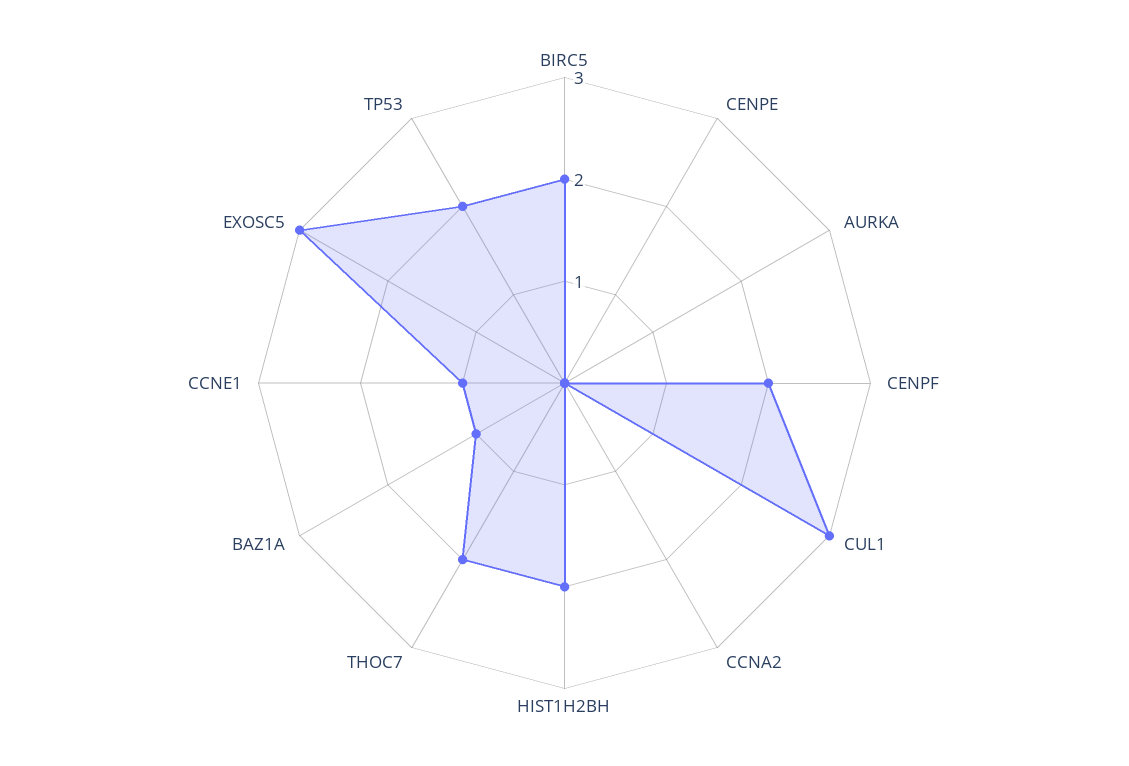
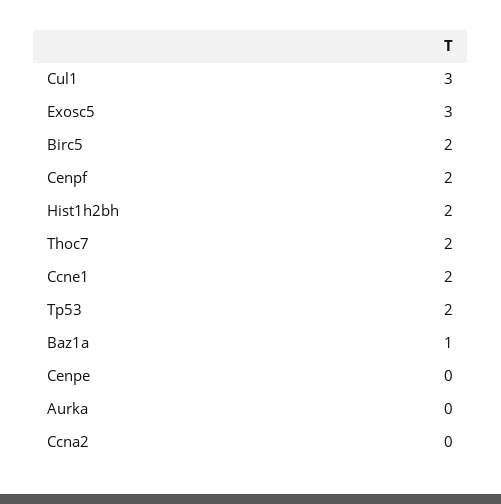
  {
    "BIRC5": 2,
    "CENPE": 0,
    "AURKA": 0,
    "CENPF": 2,
    "CUL1": 3,
    "CCNA2": 0,
    "HIST1H2BH": 2,
    "THOC7": 2,
    "BAZ1A": 1,
-   "CCNE1": 1,
+   "CCNE1": 2,
    "EXOSC5": 3,
    "TP53": 2
  }

